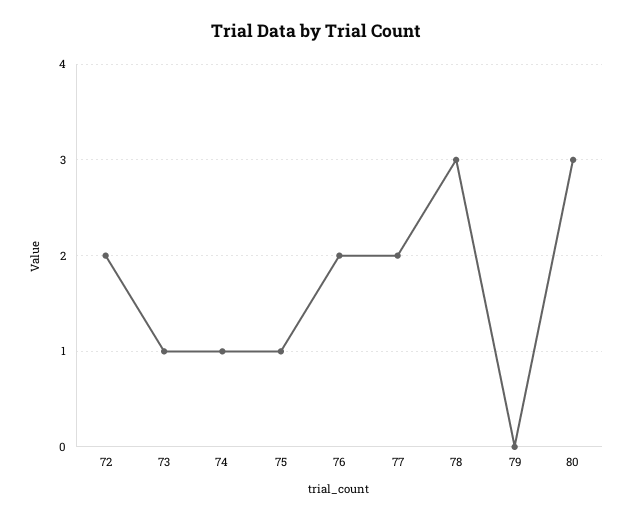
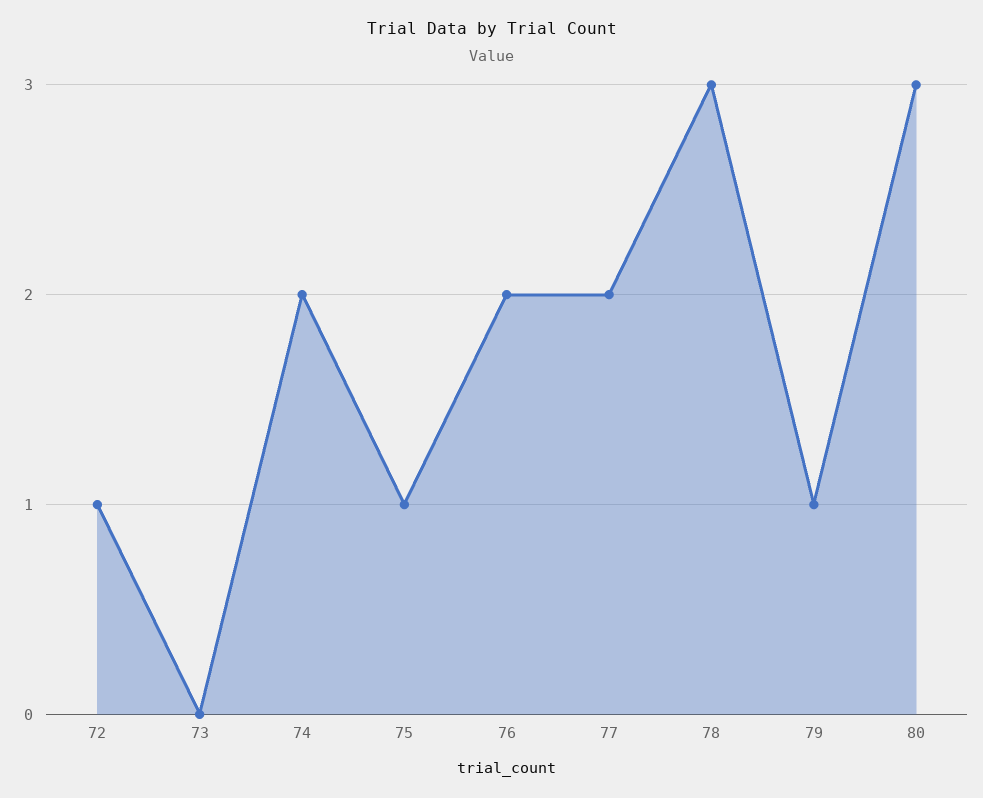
  {
-   "72": 2,
+   "72": 1,
-   "73": 1,
+   "73": 0,
-   "74": 1,
+   "74": 2,
    "75": 1,
    "76": 2,
    "77": 2,
    "78": 3,
-   "79": 0,
+   "79": 1,
    "80": 3
  }

